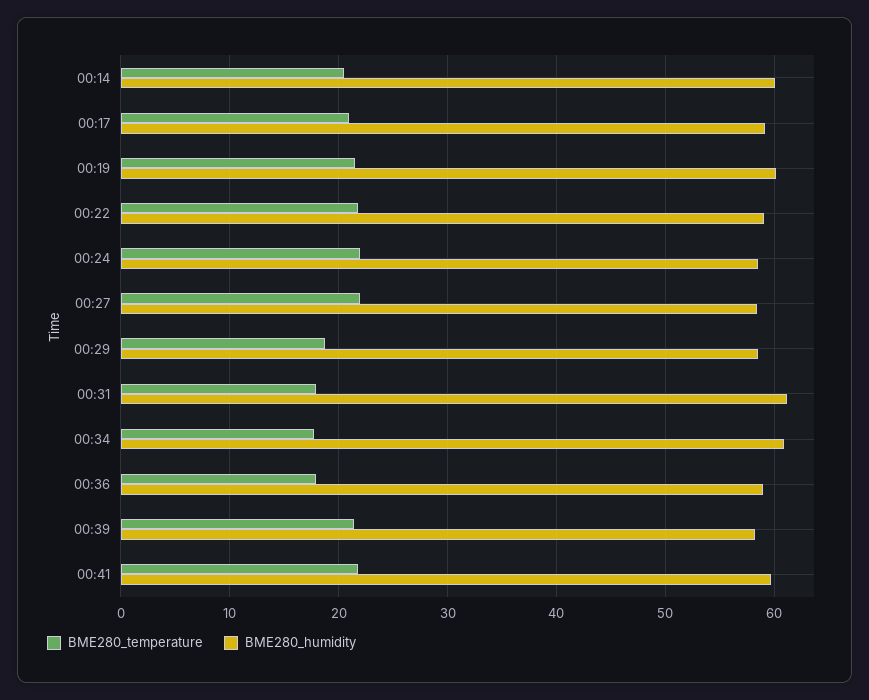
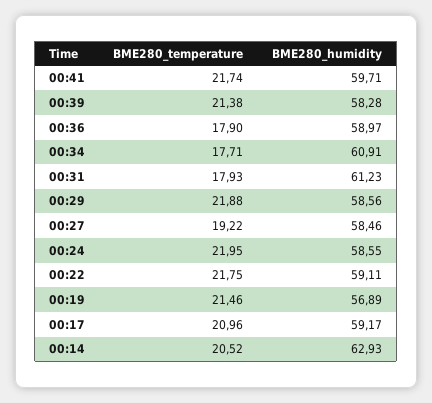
  {
    "BME280_temperature": {
      "00:14": 20.52,
      "00:17": 20.96,
      "00:19": 21.46,
      "00:22": 21.75,
      "00:24": 21.95,
-     "00:27": 22,
+     "00:27": 19.22,
-     "00:29": 19,
+     "00:29": 21.88,
      "00:31": 17.93,
      "00:34": 17.71,
      "00:36": 17.9,
      "00:39": 21.38,
      "00:41": 21.74
    },
    "BME280_humidity": {
-     "00:14": 60,
+     "00:14": 62.93,
      "00:17": 59.17,
-     "00:19": 60,
+     "00:19": 56.89,
      "00:22": 59.11,
      "00:24": 58.55,
      "00:27": 58.46,
      "00:29": 58.56,
      "00:31": 61.23,
      "00:34": 60.91,
      "00:36": 58.97,
      "00:39": 58.28,
      "00:41": 59.71
    }
  }

